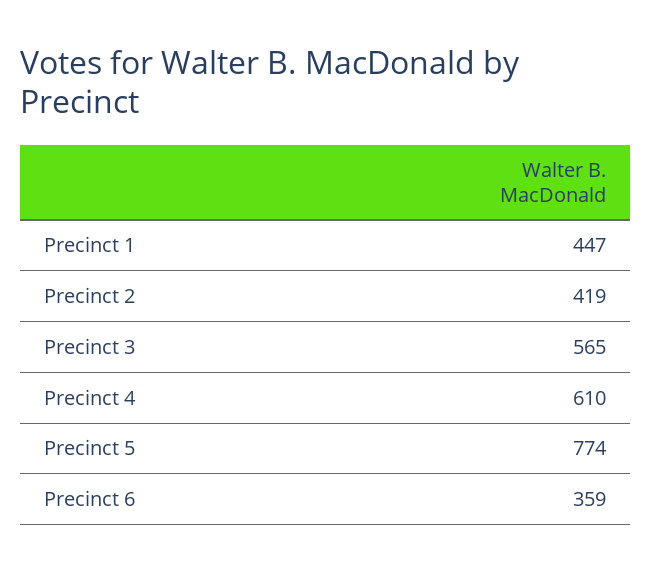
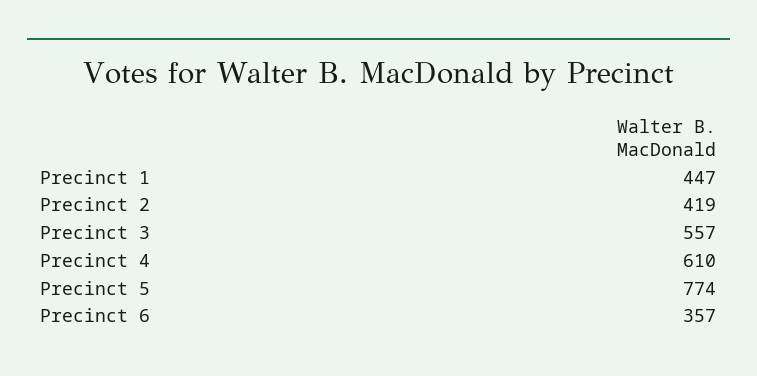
  {
    "Precinct 1": 447,
    "Precinct 2": 419,
-   "Precinct 3": 565,
+   "Precinct 3": 557,
    "Precinct 4": 610,
    "Precinct 5": 774,
-   "Precinct 6": 359
+   "Precinct 6": 357
  }

